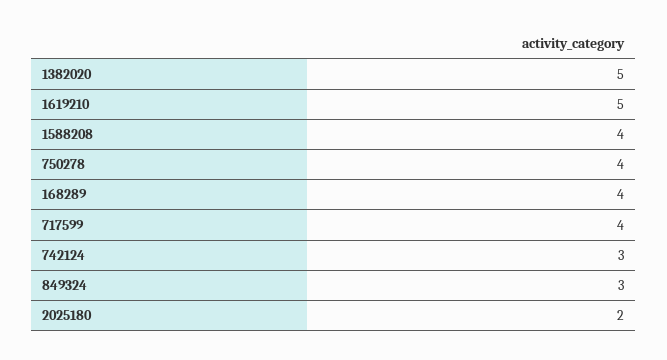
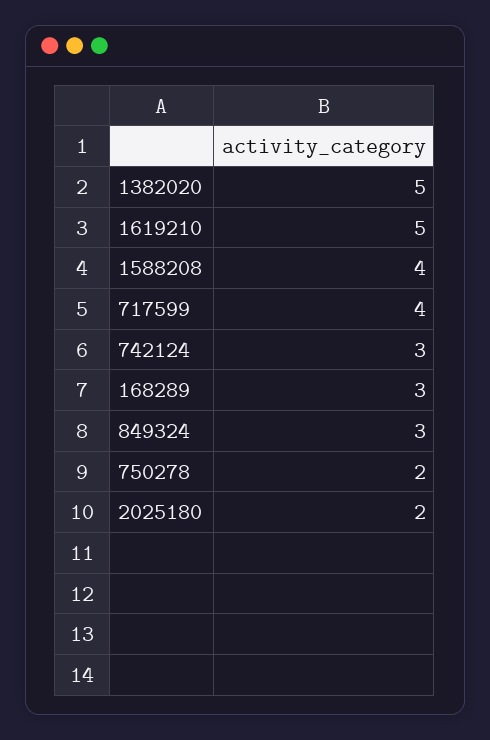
  {
    "1382020": 5,
    "1619210": 5,
    "1588208": 4,
-   "750278": 4,
+   "750278": 2,
-   "168289": 4,
+   "168289": 3,
    "717599": 4,
    "742124": 3,
    "849324": 3,
    "2025180": 2
  }

